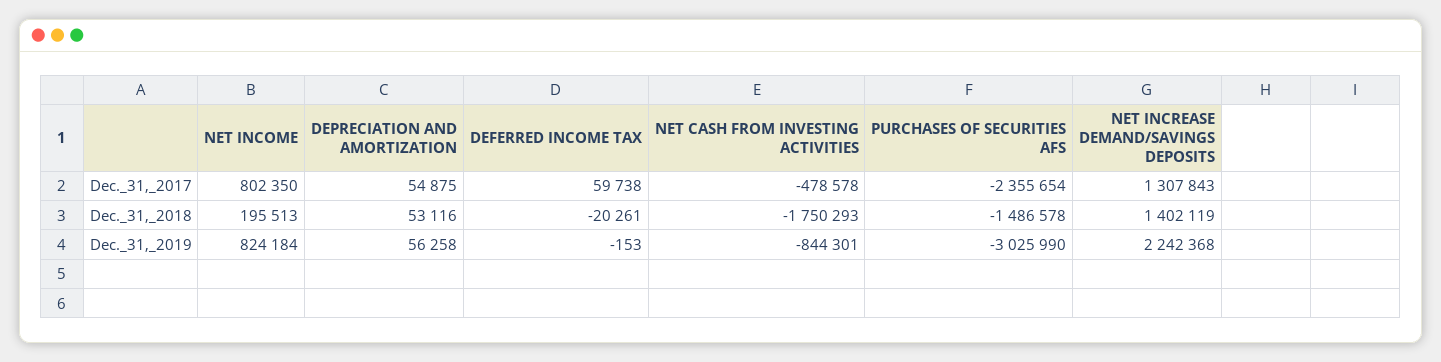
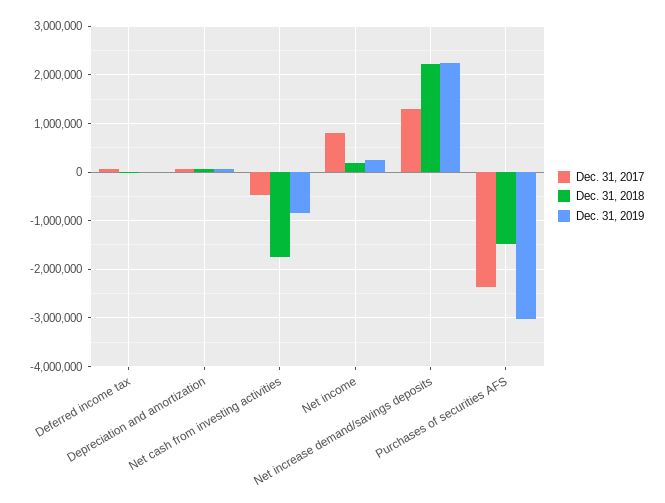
  {
    "Dec._31,_2017": {
      "NET INCOME": 802350,
      "DEPRECIATION AND AMORTIZATION": 54875,
      "DEFERRED INCOME TAX": 59738,
      "NET CASH FROM INVESTING ACTIVITIES": -478578,
      "PURCHASES OF SECURITIES AFS": -2355654,
      "NET INCREASE DEMAND/SAVINGS DEPOSITS": 1307843
    },
    "Dec._31,_2018": {
      "NET INCOME": 195513,
      "DEPRECIATION AND AMORTIZATION": 53116,
      "DEFERRED INCOME TAX": -20261,
      "NET CASH FROM INVESTING ACTIVITIES": -1750293,
      "PURCHASES OF SECURITIES AFS": -1486578,
-     "NET INCREASE DEMAND/SAVINGS DEPOSITS": 1402119
+     "NET INCREASE DEMAND/SAVINGS DEPOSITS": 2200000
    },
    "Dec._31,_2019": {
-     "NET INCOME": 824184,
+     "NET INCOME": 200000,
      "DEPRECIATION AND AMORTIZATION": 56258,
      "DEFERRED INCOME TAX": -153,
      "NET CASH FROM INVESTING ACTIVITIES": -844301,
      "PURCHASES OF SECURITIES AFS": -3025990,
      "NET INCREASE DEMAND/SAVINGS DEPOSITS": 2242368
    }
  }

